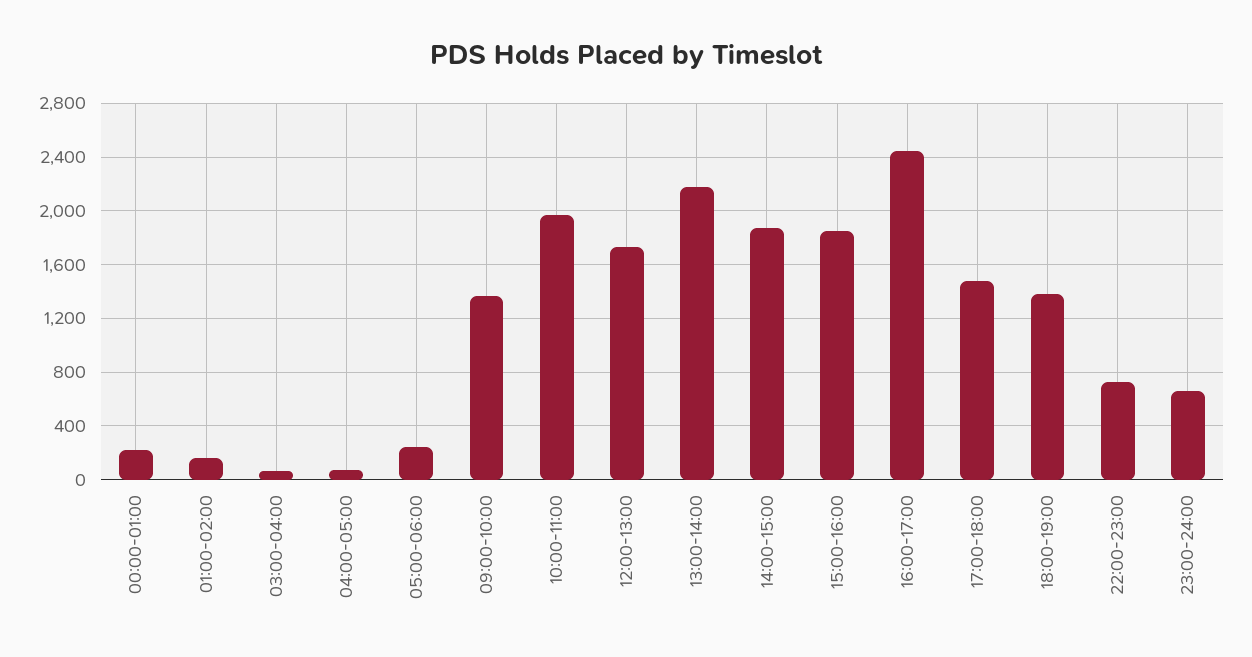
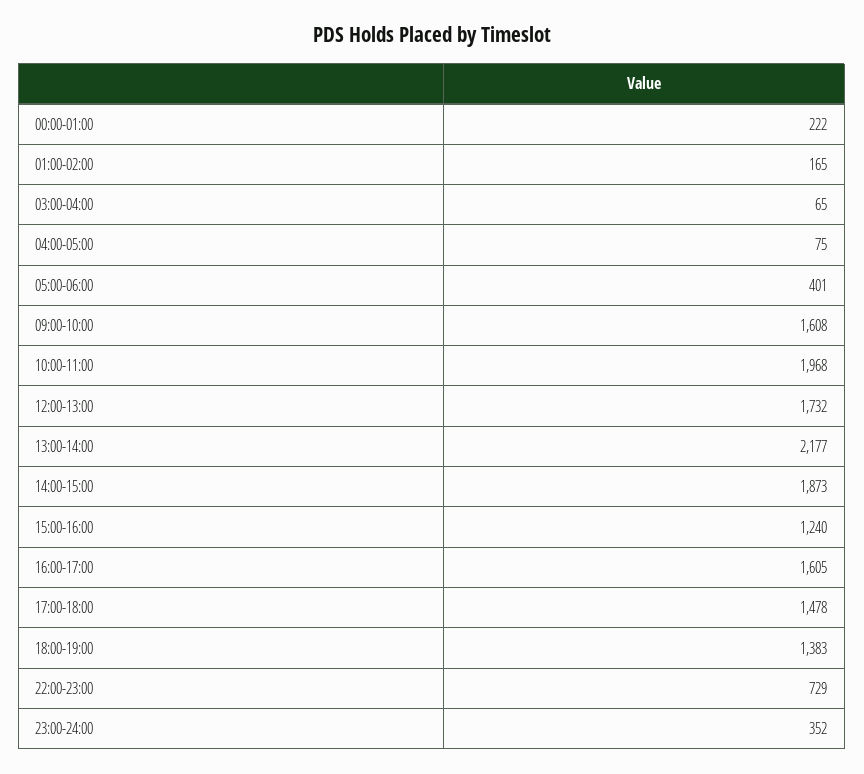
  {
    "00:00-01:00": 222,
    "01:00-02:00": 165,
    "03:00-04:00": 65,
    "04:00-05:00": 75,
-   "05:00-06:00": 250,
+   "05:00-06:00": 401,
-   "09:00-10:00": 1350,
+   "09:00-10:00": 1608,
    "10:00-11:00": 1968,
    "12:00-13:00": 1732,
    "13:00-14:00": 2177,
    "14:00-15:00": 1873,
-   "15:00-16:00": 1850,
+   "15:00-16:00": 1240,
-   "16:00-17:00": 2450,
+   "16:00-17:00": 1605,
    "17:00-18:00": 1478,
    "18:00-19:00": 1383,
    "22:00-23:00": 729,
-   "23:00-24:00": 650
+   "23:00-24:00": 352
  }

